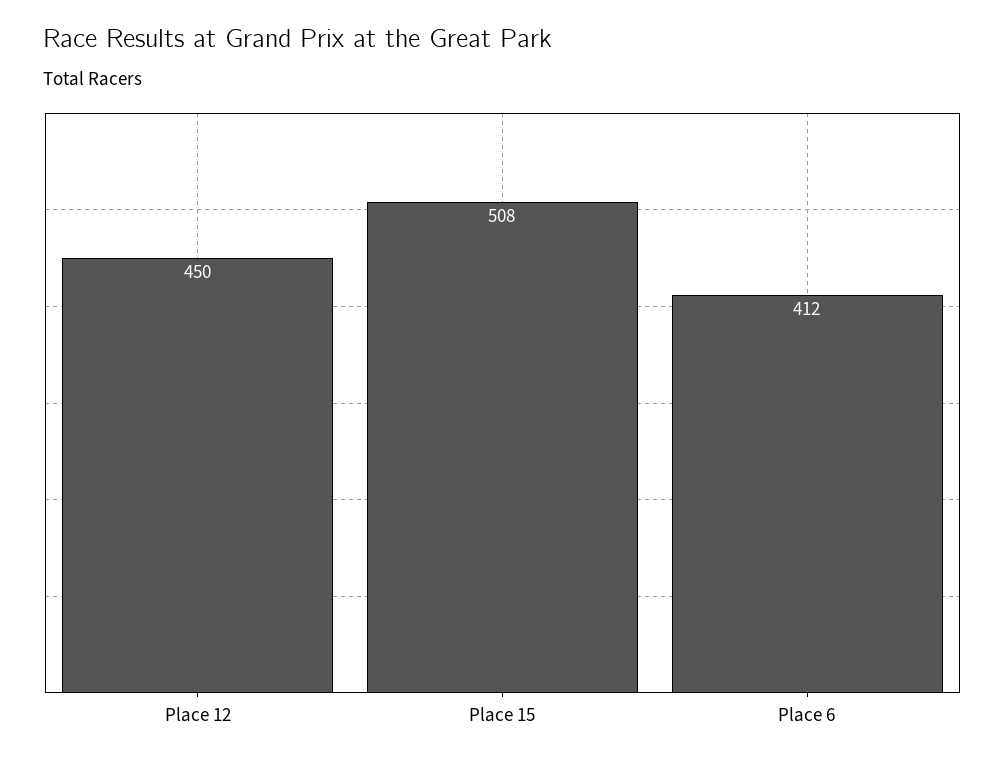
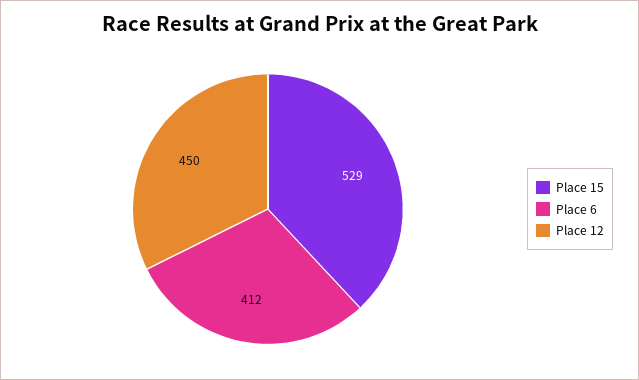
  {
    "Place 12": 450,
-   "Place 15": 508,
+   "Place 15": 529,
    "Place 6": 412
  }

